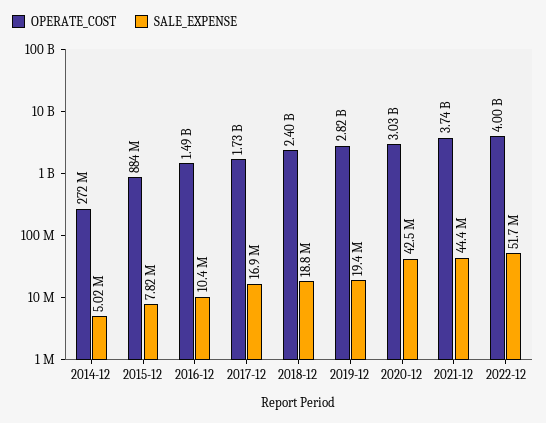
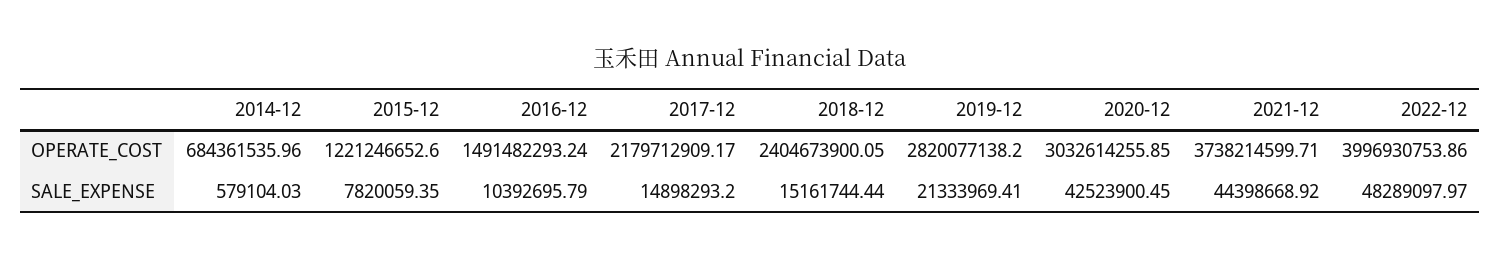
  {
    "OPERATE_COST": {
-     "2014-12": 272000000,
+     "2014-12": 684361535.96,
-     "2015-12": 884000000,
+     "2015-12": 1221246652.6,
      "2016-12": 1491482293.24,
-     "2017-12": 1730000000,
+     "2017-12": 2179712909.17,
      "2018-12": 2404673900.05,
      "2019-12": 2820077138.2,
      "2020-12": 3032614255.85,
      "2021-12": 3738214599.71,
      "2022-12": 3996930753.86
    },
    "SALE_EXPENSE": {
-     "2014-12": 5020000,
+     "2014-12": 579104.03,
      "2015-12": 7820059.35,
      "2016-12": 10392695.79,
-     "2017-12": 16900000,
+     "2017-12": 14898293.2,
-     "2018-12": 18800000,
+     "2018-12": 15161744.44,
-     "2019-12": 19400000,
+     "2019-12": 21333969.41,
      "2020-12": 42523900.45,
      "2021-12": 44398668.92,
-     "2022-12": 51700000
+     "2022-12": 48289097.97
    }
  }

